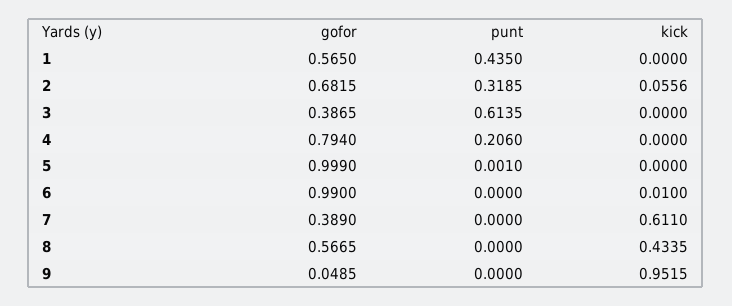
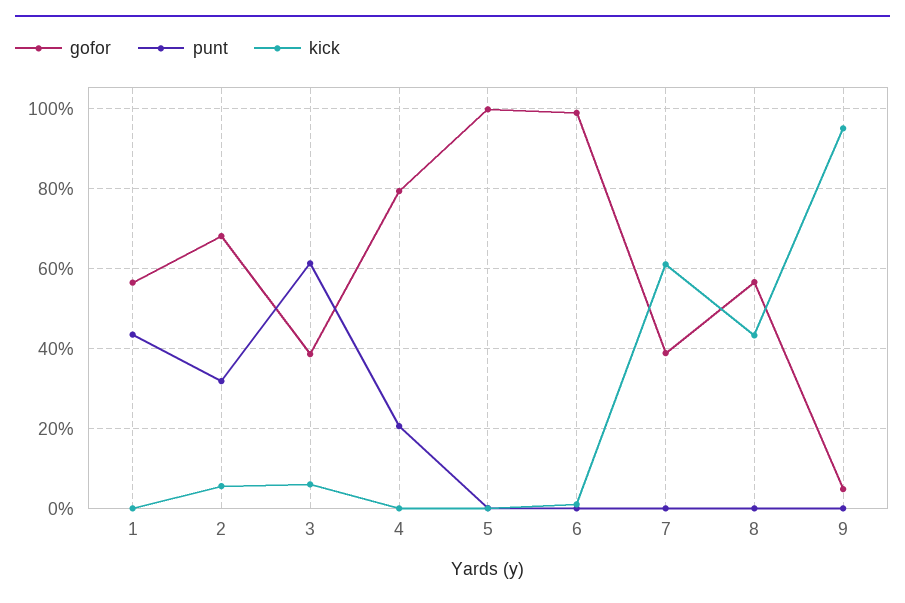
  {
    "gofor": {
      "1": 0.565,
      "2": 0.6815,
      "3": 0.3865,
      "4": 0.794,
      "5": 0.999,
      "6": 0.99,
      "7": 0.389,
      "8": 0.5665,
      "9": 0.0485
    },
    "punt": {
      "1": 0.435,
      "2": 0.3185,
      "3": 0.6135,
      "4": 0.206,
      "5": 0.001,
      "6": 0,
      "7": 0,
      "8": 0,
      "9": 0
    },
    "kick": {
      "1": 0,
      "2": 0.0556,
-     "3": 0,
+     "3": 0.06,
      "4": 0,
      "5": 0,
      "6": 0.01,
      "7": 0.611,
      "8": 0.4335,
      "9": 0.9515
    }
  }

